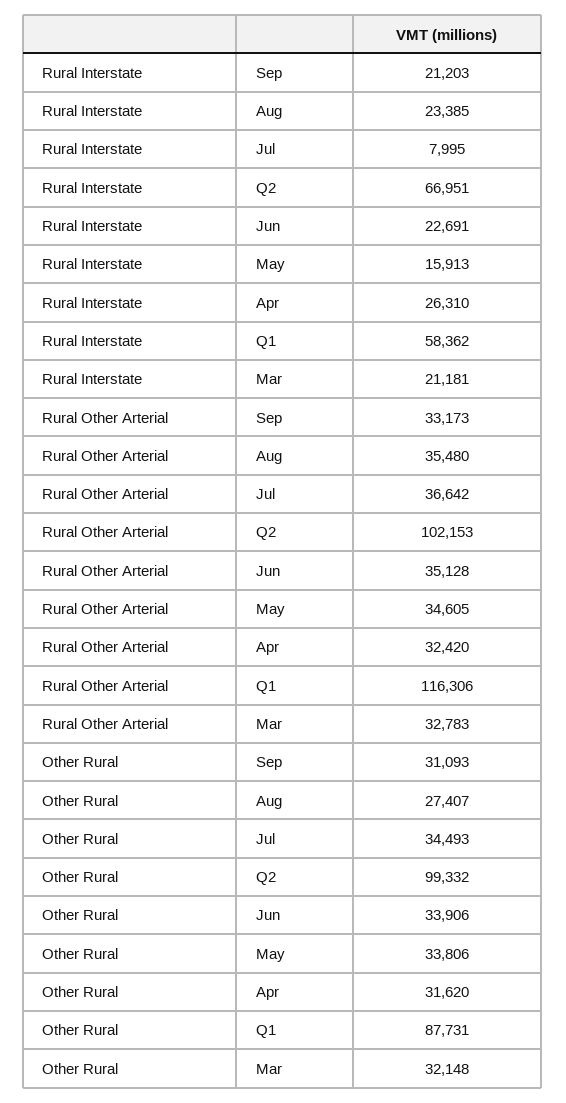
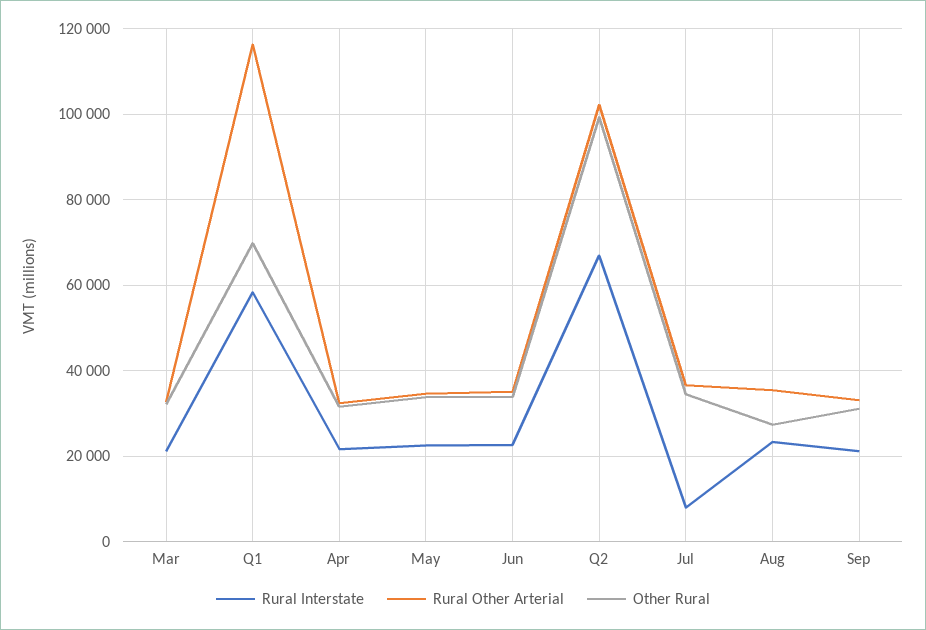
  {
    "Rural Interstate": {
      "Sep": 21203,
      "Aug": 23385,
      "Jul": 7995,
      "Q2": 66951,
      "Jun": 22691,
-     "May": 15913,
+     "May": 22000,
-     "Apr": 26310,
+     "Apr": 22000,
      "Q1": 58362,
      "Mar": 21181
    },
    "Rural Other Arterial": {
      "Sep": 33173,
      "Aug": 35480,
      "Jul": 36642,
      "Q2": 102153,
      "Jun": 35128,
      "May": 34605,
      "Apr": 32420,
      "Q1": 116306,
      "Mar": 32783
    },
    "Other Rural": {
      "Sep": 31093,
      "Aug": 27407,
      "Jul": 34493,
      "Q2": 99332,
      "Jun": 33906,
      "May": 33806,
      "Apr": 31620,
-     "Q1": 87731,
+     "Q1": 70000,
      "Mar": 32148
    }
  }

